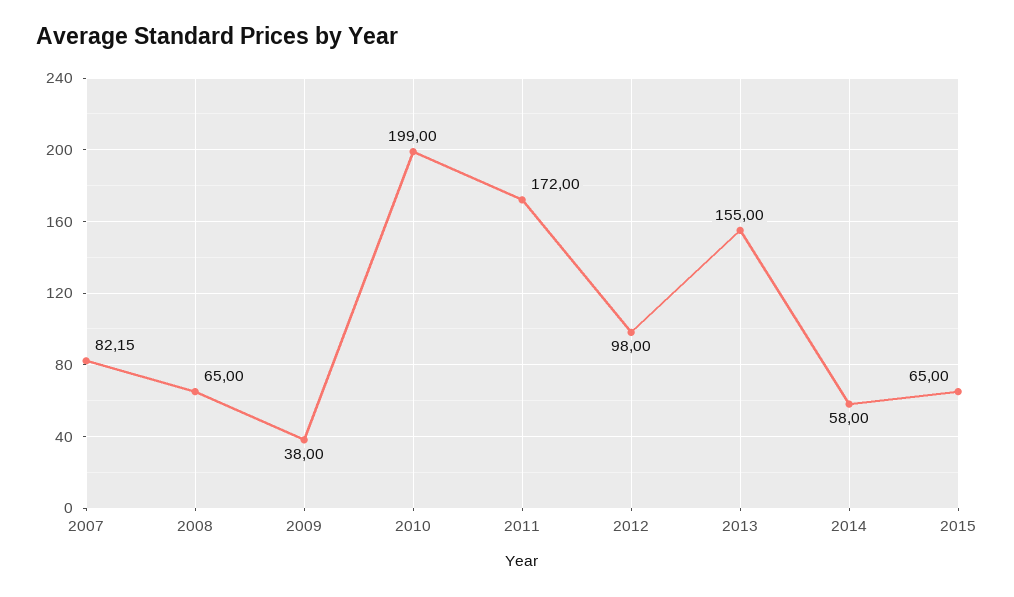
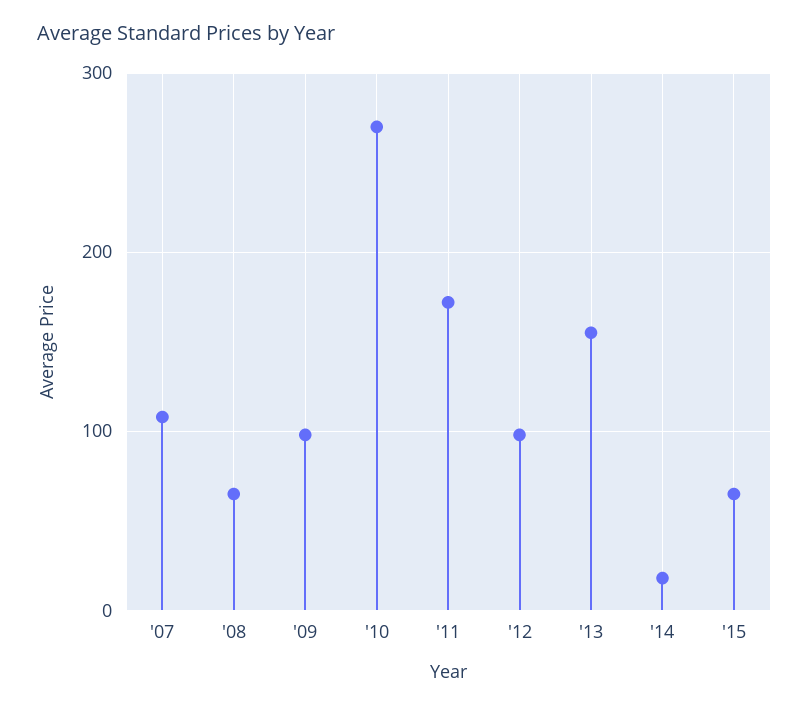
  {
-   "2007": 82.15,
+   "2007": 110,
    "2008": 65,
-   "2009": 38,
+   "2009": 100,
-   "2010": 199,
+   "2010": 270,
    "2011": 172,
    "2012": 98,
    "2013": 155,
-   "2014": 58,
+   "2014": 20,
    "2015": 65
  }

